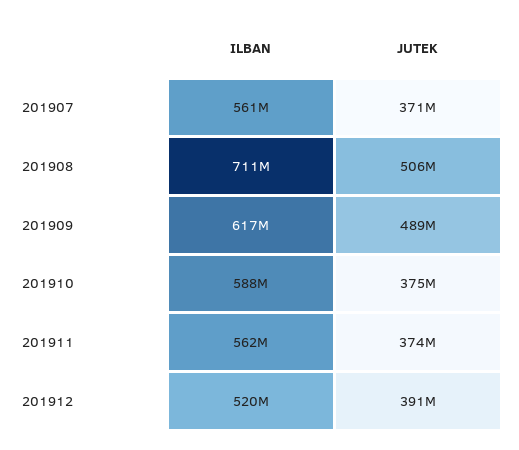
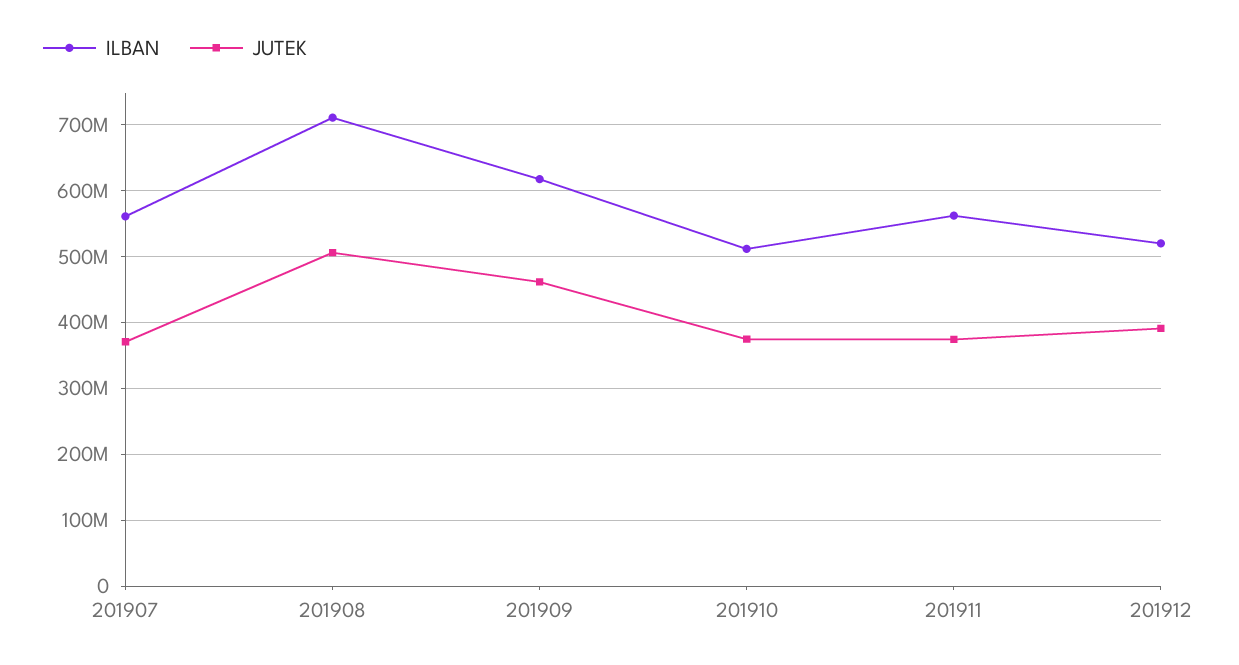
  {
    "ILBAN": {
      "201907": 561000000,
      "201908": 711000000,
      "201909": 617000000,
-     "201910": 588000000,
+     "201910": 510000000,
      "201911": 562000000,
      "201912": 520000000
    },
    "JUTEK": {
      "201907": 371000000,
      "201908": 506000000,
-     "201909": 489000000,
+     "201909": 460000000,
      "201910": 375000000,
      "201911": 374000000,
      "201912": 391000000
    }
  }

